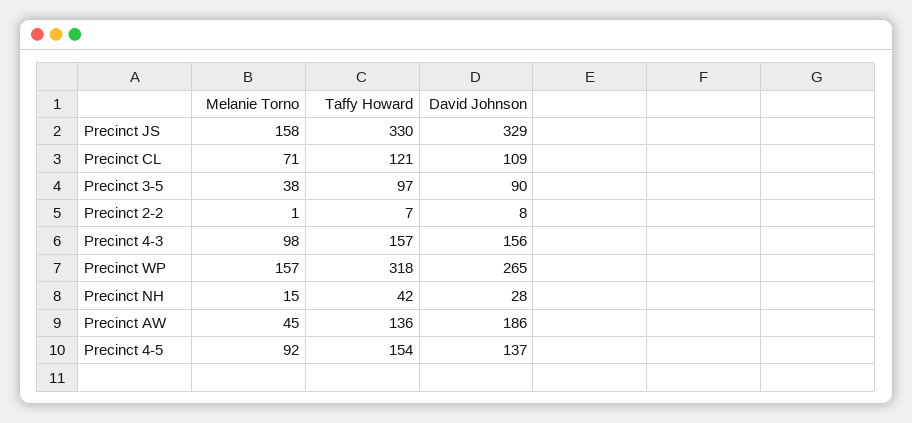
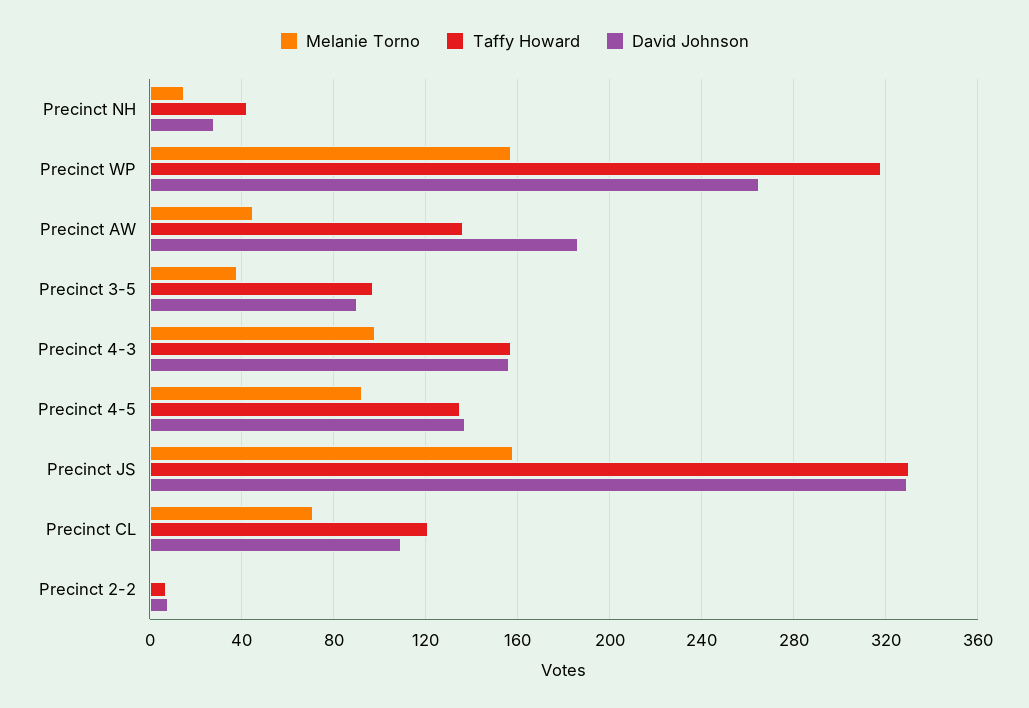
  {
    "Melanie Torno": {
      "Precinct JS": 158,
      "Precinct CL": 71,
      "Precinct 3-5": 38,
      "Precinct 2-2": 1,
      "Precinct 4-3": 98,
      "Precinct WP": 157,
      "Precinct NH": 15,
      "Precinct AW": 45,
      "Precinct 4-5": 92
    },
    "Taffy Howard": {
      "Precinct JS": 330,
      "Precinct CL": 121,
      "Precinct 3-5": 97,
      "Precinct 2-2": 7,
      "Precinct 4-3": 157,
      "Precinct WP": 318,
      "Precinct NH": 42,
      "Precinct AW": 136,
-     "Precinct 4-5": 154
+     "Precinct 4-5": 135
    },
    "David Johnson": {
      "Precinct JS": 329,
      "Precinct CL": 109,
      "Precinct 3-5": 90,
      "Precinct 2-2": 8,
      "Precinct 4-3": 156,
      "Precinct WP": 265,
      "Precinct NH": 28,
      "Precinct AW": 186,
      "Precinct 4-5": 137
    }
  }

